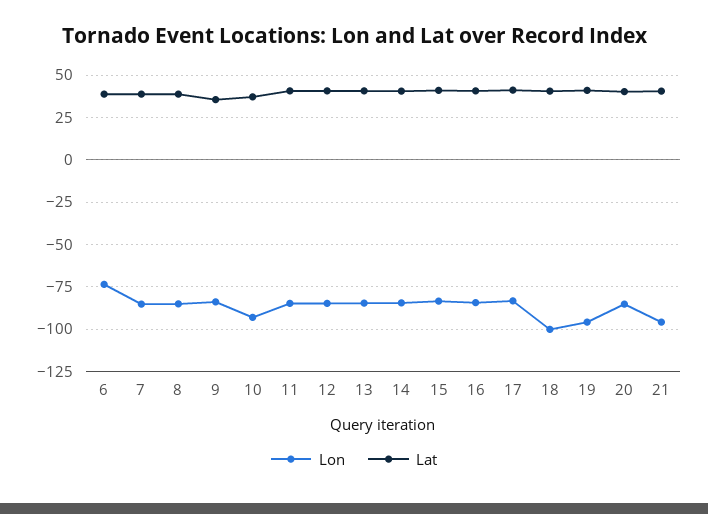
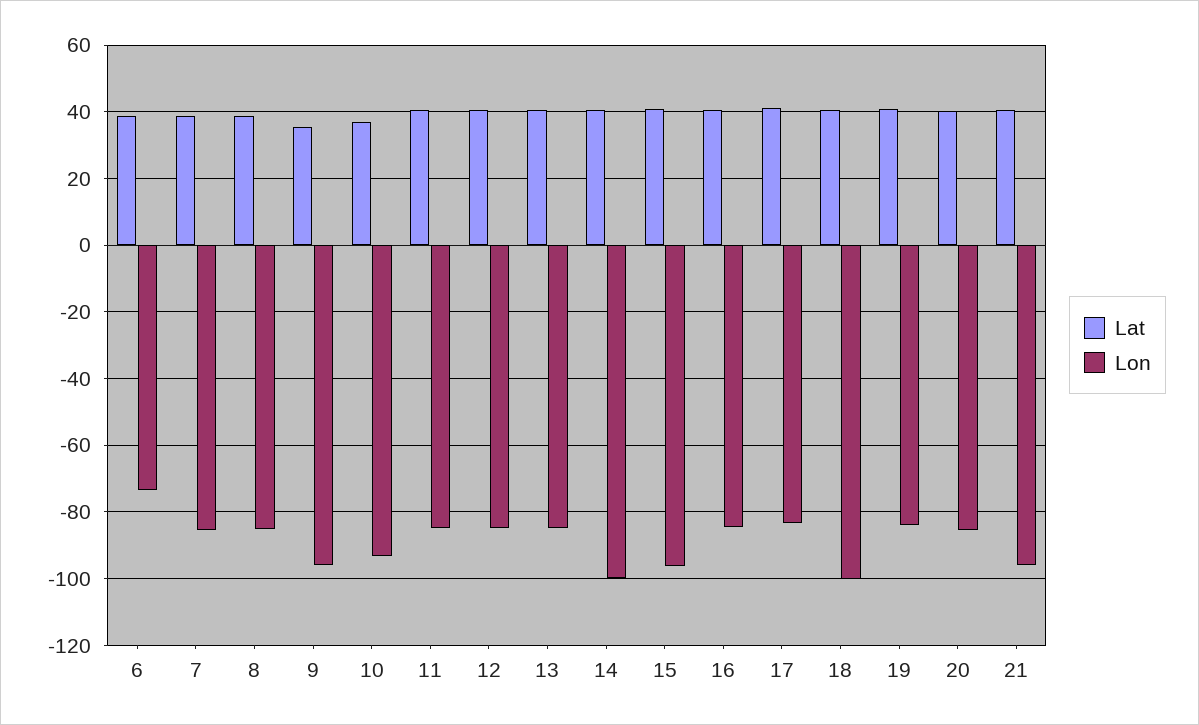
  {
    "Lon": {
      "6": -74,
      "7": -86,
      "8": -86,
-     "9": -85,
+     "9": -96,
      "10": -94,
      "11": -84,
      "12": -84,
      "13": -84,
-     "14": -85,
+     "14": -100,
-     "15": -85,
+     "15": -96,
      "16": -84,
      "17": -84,
      "18": -100,
-     "19": -95,
+     "19": -84,
      "20": -86,
      "21": -96
    },
    "Lat": {
      "6": 38,
      "7": 38,
      "8": 38,
      "9": 36,
      "10": 38,
      "11": 40,
      "12": 40,
      "13": 40,
      "14": 40,
      "15": 40,
      "16": 40,
      "17": 42,
      "18": 40,
      "19": 40,
      "20": 40,
      "21": 40
    }
  }

